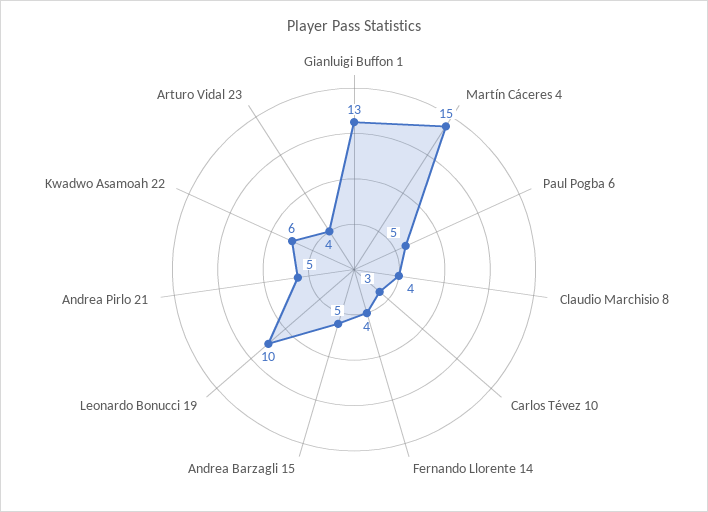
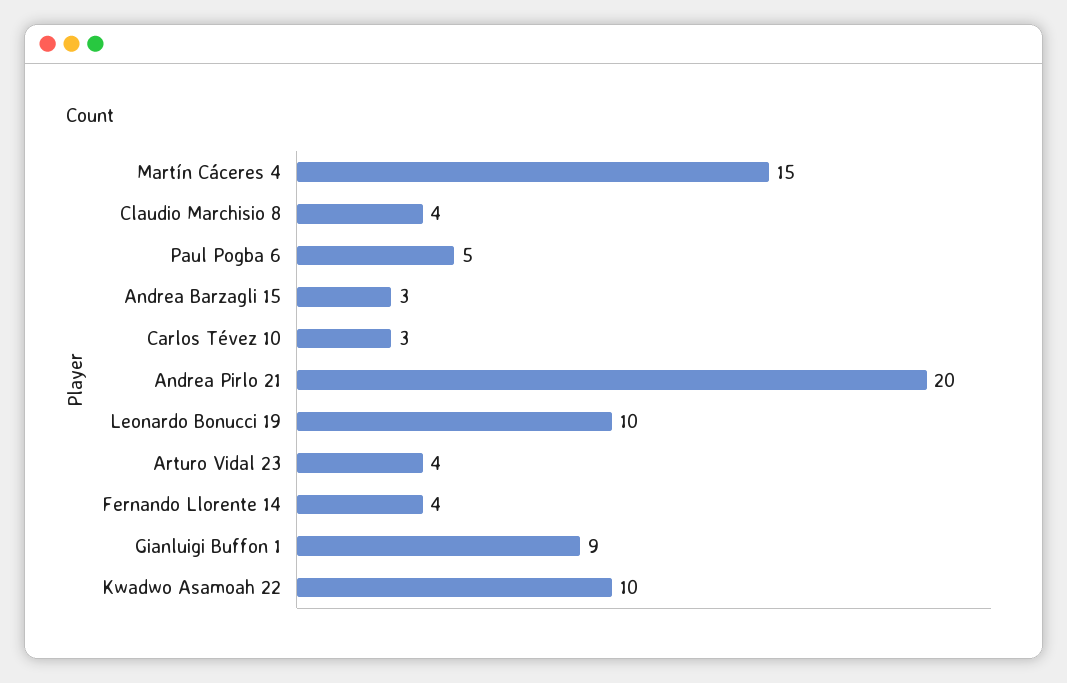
  {
-   "Gianluigi Buffon 1": 13,
+   "Gianluigi Buffon 1": 9,
    "Martín Cáceres 4": 15,
    "Paul Pogba 6": 5,
    "Claudio Marchisio 8": 4,
    "Carlos Tévez 10": 3,
    "Fernando Llorente 14": 4,
-   "Andrea Barzagli 15": 5,
+   "Andrea Barzagli 15": 3,
    "Leonardo Bonucci 19": 10,
-   "Andrea Pirlo 21": 5,
+   "Andrea Pirlo 21": 20,
-   "Kwadwo Asamoah 22": 6,
+   "Kwadwo Asamoah 22": 10,
    "Arturo Vidal 23": 4
  }

